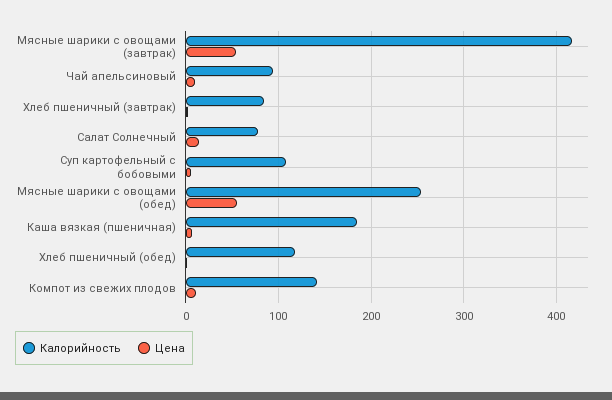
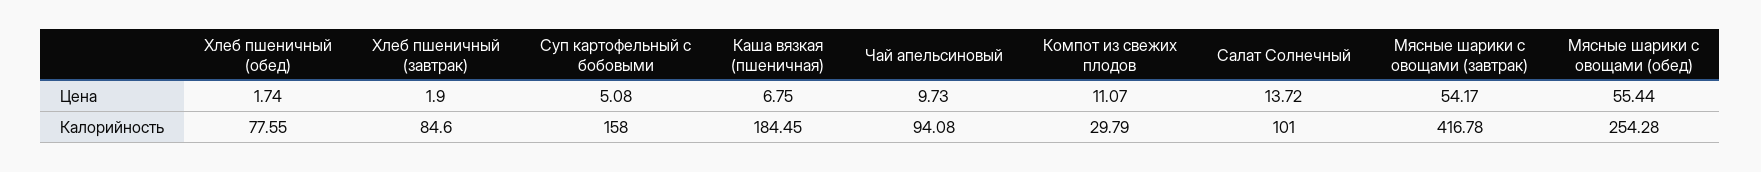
  {
    "Калорийность": {
      "Мясные шарики с овощами (завтрак)": 416.78,
      "Чай апельсиновый": 94.08,
      "Хлеб пшеничный (завтрак)": 84.6,
-     "Салат Солнечный": 80,
+     "Салат Солнечный": 101,
-     "Суп картофельный с бобовыми": 110,
+     "Суп картофельный с бобовыми": 158,
      "Мясные шарики с овощами (обед)": 254.28,
      "Каша вязкая (пшеничная)": 184.45,
-     "Хлеб пшеничный (обед)": 120,
+     "Хлеб пшеничный (обед)": 77.55,
-     "Компот из свежих плодов": 140
+     "Компот из свежих плодов": 29.79
    },
    "Цена": {
      "Мясные шарики с овощами (завтрак)": 54.17,
      "Чай апельсиновый": 9.73,
      "Хлеб пшеничный (завтрак)": 1.9,
      "Салат Солнечный": 13.72,
      "Суп картофельный с бобовыми": 5.08,
      "Мясные шарики с овощами (обед)": 55.44,
      "Каша вязкая (пшеничная)": 6.75,
      "Хлеб пшеничный (обед)": 1.74,
      "Компот из свежих плодов": 11.07
    }
  }

